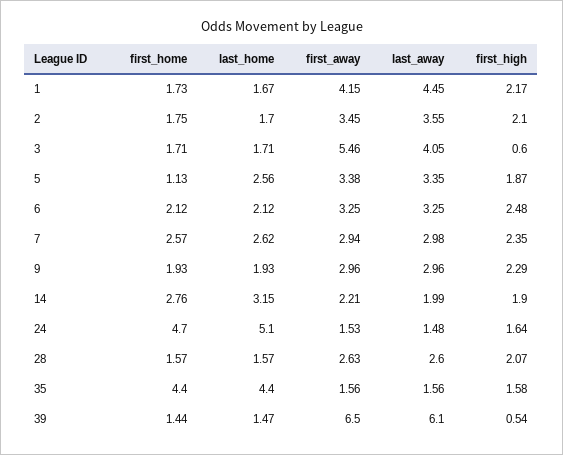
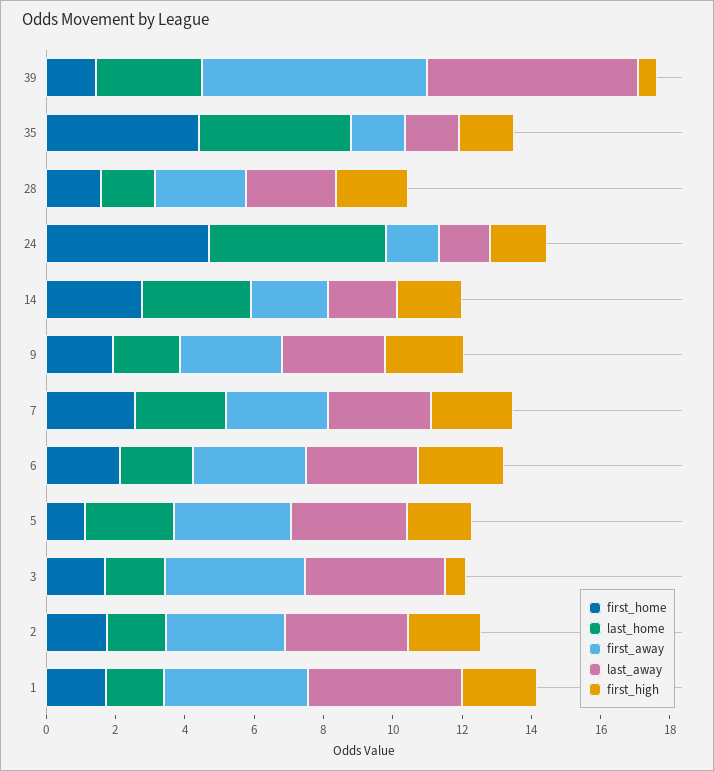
  {
    "first_home": {
      "1": 1.73,
      "2": 1.75,
      "3": 1.71,
      "5": 1.13,
      "6": 2.12,
      "7": 2.57,
      "9": 1.93,
      "14": 2.76,
      "24": 4.7,
      "28": 1.57,
      "35": 4.4,
      "39": 1.44
    },
    "last_home": {
      "1": 1.67,
      "2": 1.7,
      "3": 1.71,
      "5": 2.56,
      "6": 2.12,
      "7": 2.62,
      "9": 1.93,
      "14": 3.15,
      "24": 5.1,
      "28": 1.57,
      "35": 4.4,
-     "39": 1.47
+     "39": 3
    },
    "first_away": {
      "1": 4.15,
      "2": 3.45,
-     "3": 5.46,
+     "3": 4,
      "5": 3.38,
      "6": 3.25,
      "7": 2.94,
      "9": 2.96,
      "14": 2.21,
      "24": 1.53,
      "28": 2.63,
      "35": 1.56,
      "39": 6.5
    },
    "last_away": {
      "1": 4.45,
      "2": 3.55,
      "3": 4.05,
      "5": 3.35,
      "6": 3.25,
      "7": 2.98,
      "9": 2.96,
      "14": 1.99,
      "24": 1.48,
      "28": 2.6,
      "35": 1.56,
      "39": 6.1
    },
    "first_high": {
      "1": 2.17,
      "2": 2.1,
      "3": 0.6,
      "5": 1.87,
      "6": 2.48,
      "7": 2.35,
      "9": 2.29,
      "14": 1.9,
      "24": 1.64,
      "28": 2.07,
      "35": 1.58,
      "39": 0.54
    }
  }

